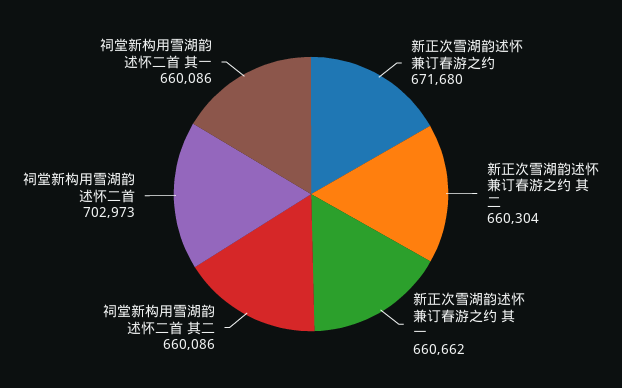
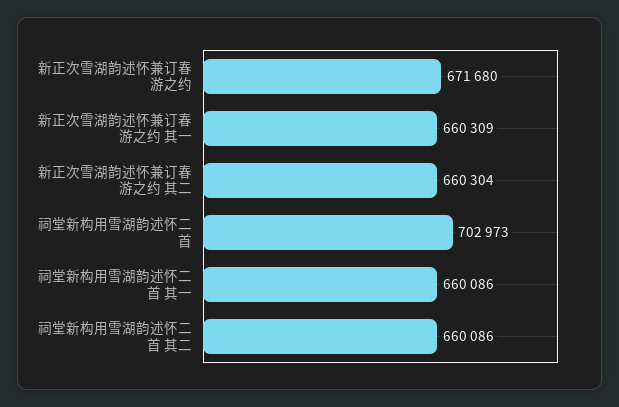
  {
    "新正次雪湖韵述怀兼订春游之约": 671680,
    "新正次雪湖韵述怀兼订春游之约 其二": 660304,
-   "新正次雪湖韵述怀兼订春游之约 其一": 660662,
+   "新正次雪湖韵述怀兼订春游之约 其一": 660309,
    "祠堂新构用雪湖韵述怀二首 其二": 660086,
    "祠堂新构用雪湖韵述怀二首": 702973,
    "祠堂新构用雪湖韵述怀二首 其一": 660086
  }

